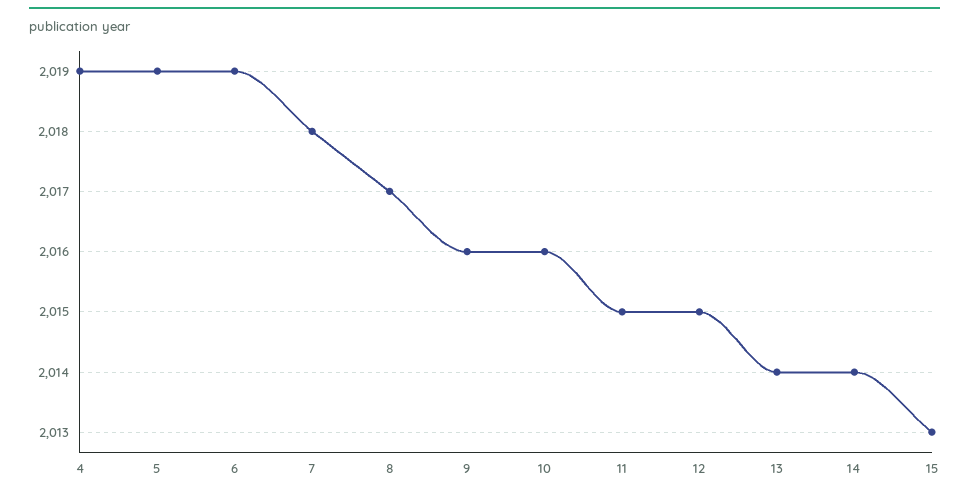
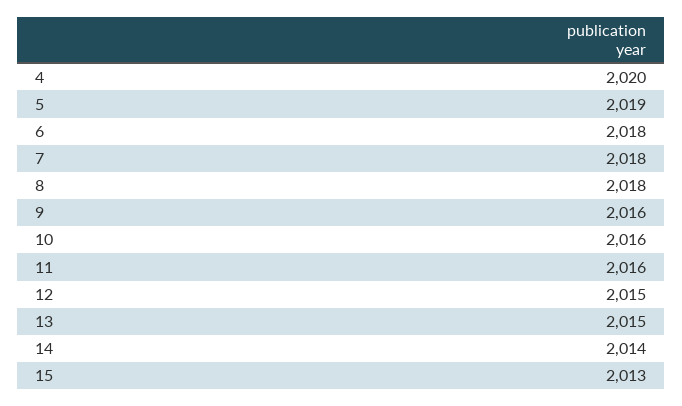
  {
-   "4": 2019,
+   "4": 2020,
    "5": 2019,
-   "6": 2019,
+   "6": 2018,
    "7": 2018,
-   "8": 2017,
+   "8": 2018,
    "9": 2016,
    "10": 2016,
-   "11": 2015,
+   "11": 2016,
    "12": 2015,
-   "13": 2014,
+   "13": 2015,
    "14": 2014,
    "15": 2013
  }

